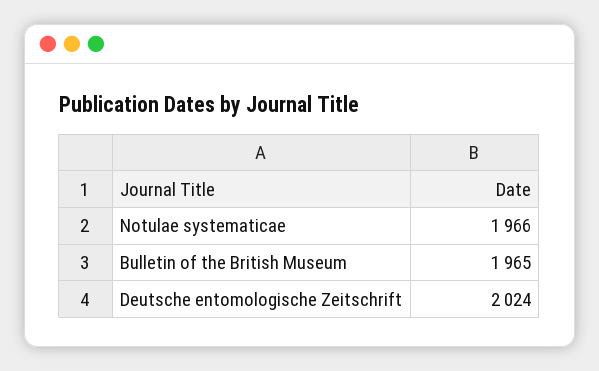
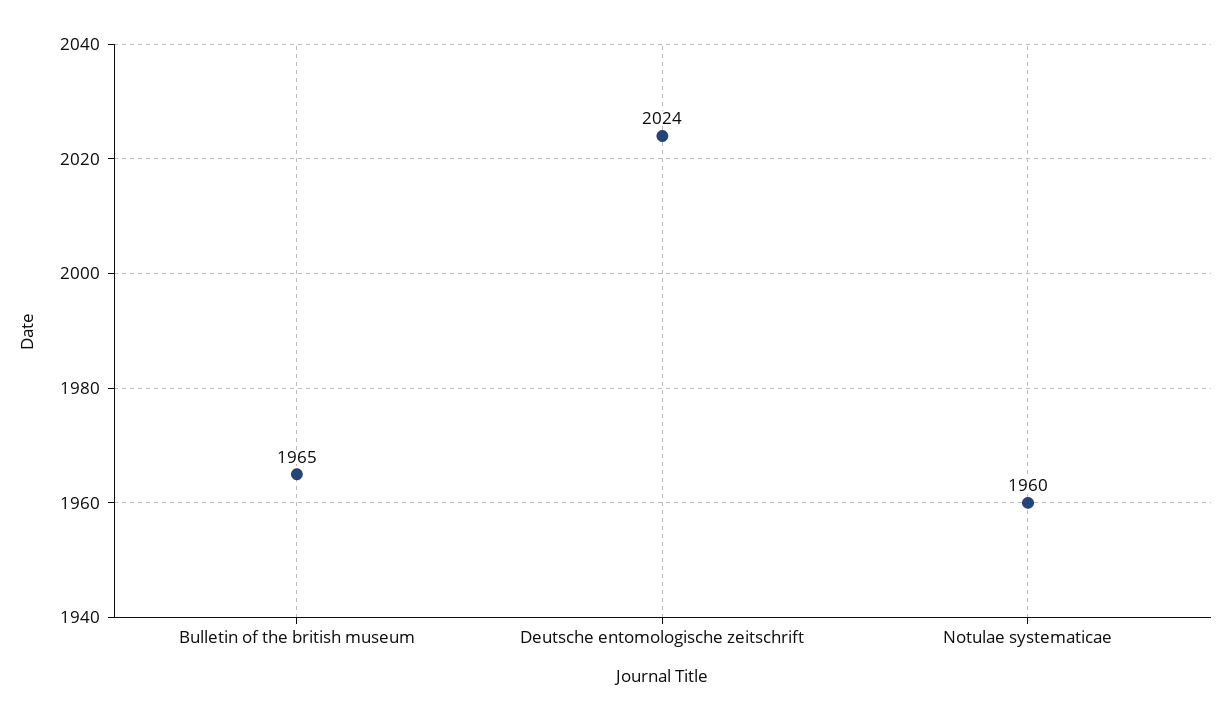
  {
-   "Notulae systematicae": 1966,
+   "Notulae systematicae": 1960,
    "Bulletin of the British Museum": 1965,
    "Deutsche entomologische Zeitschrift": 2024
  }

